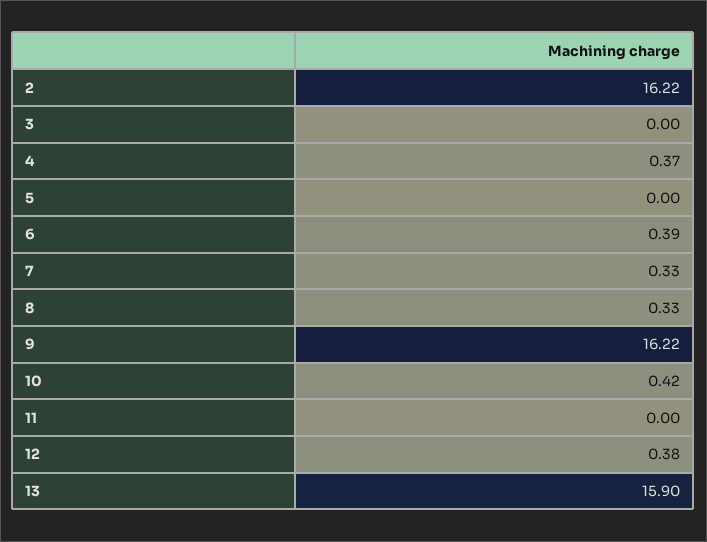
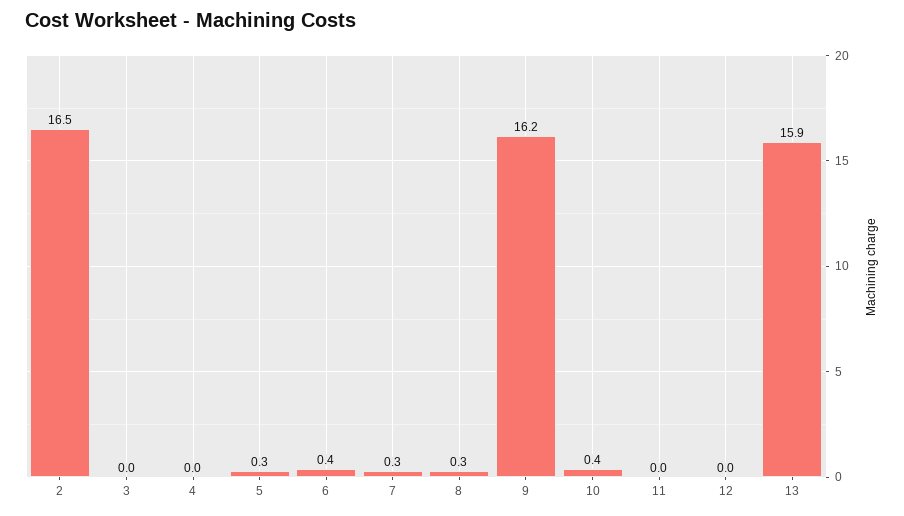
  {
-   "2": 16.22,
+   "2": 16.5,
    "3": 0,
-   "4": 0.37,
+   "4": 0,
-   "5": 0,
+   "5": 0.3,
    "6": 0.39,
    "7": 0.33,
    "8": 0.33,
    "9": 16.22,
    "10": 0.42,
    "11": 0,
-   "12": 0.38,
+   "12": 0,
    "13": 15.9
  }

